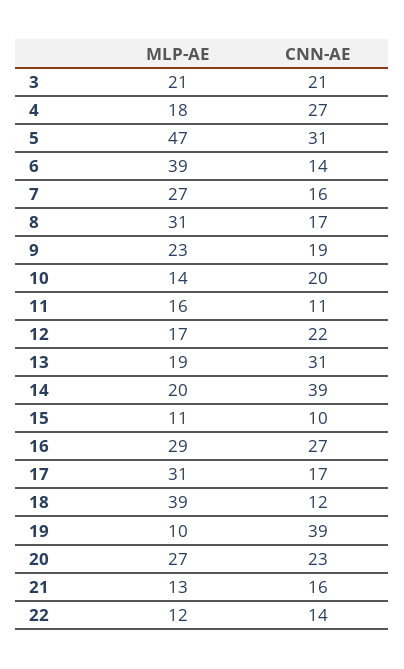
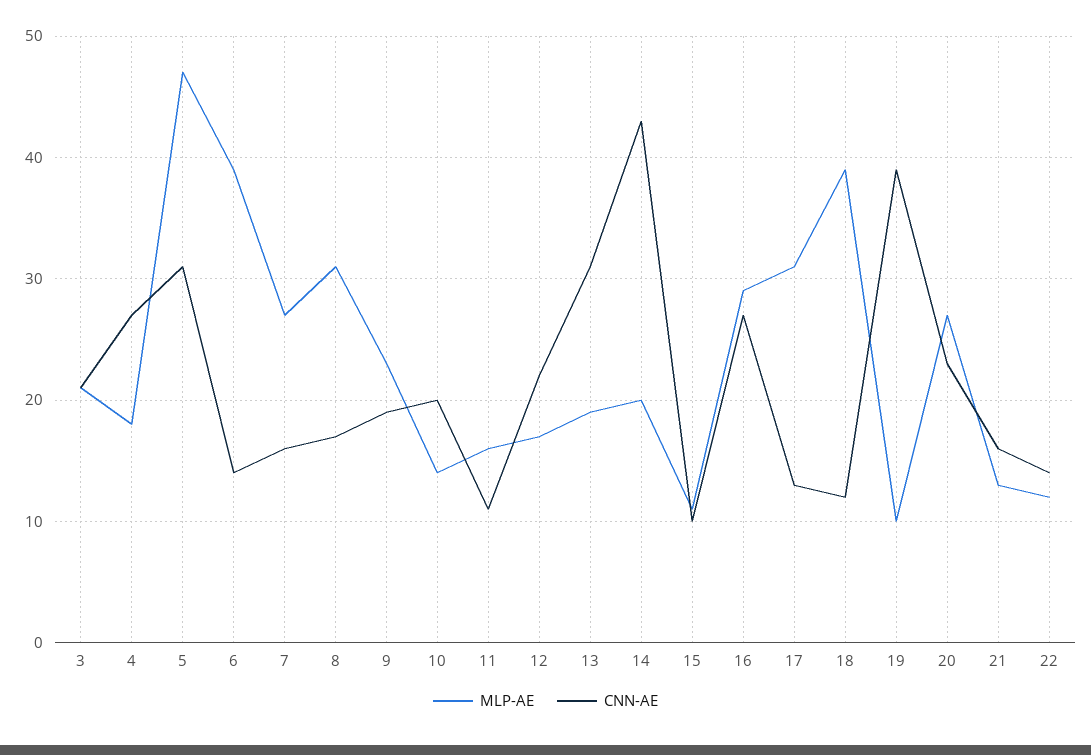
  {
    "MLP-AE": {
      "3": 21,
      "4": 18,
      "5": 47,
      "6": 39,
      "7": 27,
      "8": 31,
      "9": 23,
      "10": 14,
      "11": 16,
      "12": 17,
      "13": 19,
      "14": 20,
      "15": 11,
      "16": 29,
      "17": 31,
      "18": 39,
      "19": 10,
      "20": 27,
      "21": 13,
      "22": 12
    },
    "CNN-AE": {
      "3": 21,
      "4": 27,
      "5": 31,
      "6": 14,
      "7": 16,
      "8": 17,
      "9": 19,
      "10": 20,
      "11": 11,
      "12": 22,
      "13": 31,
-     "14": 39,
+     "14": 43,
      "15": 10,
      "16": 27,
-     "17": 17,
+     "17": 13,
      "18": 12,
      "19": 39,
      "20": 23,
      "21": 16,
      "22": 14
    }
  }

